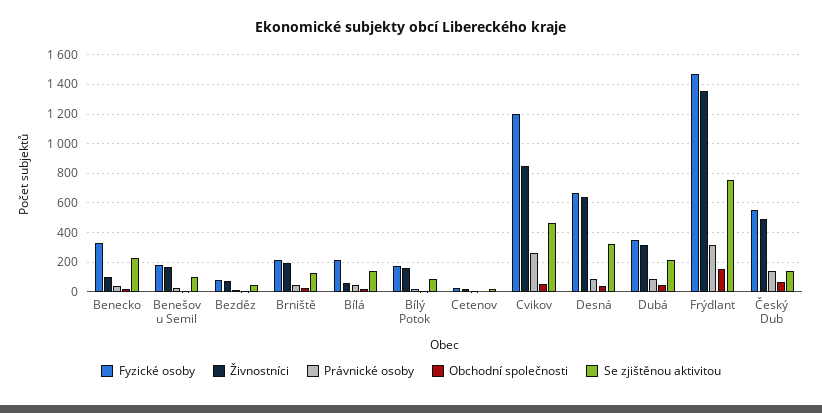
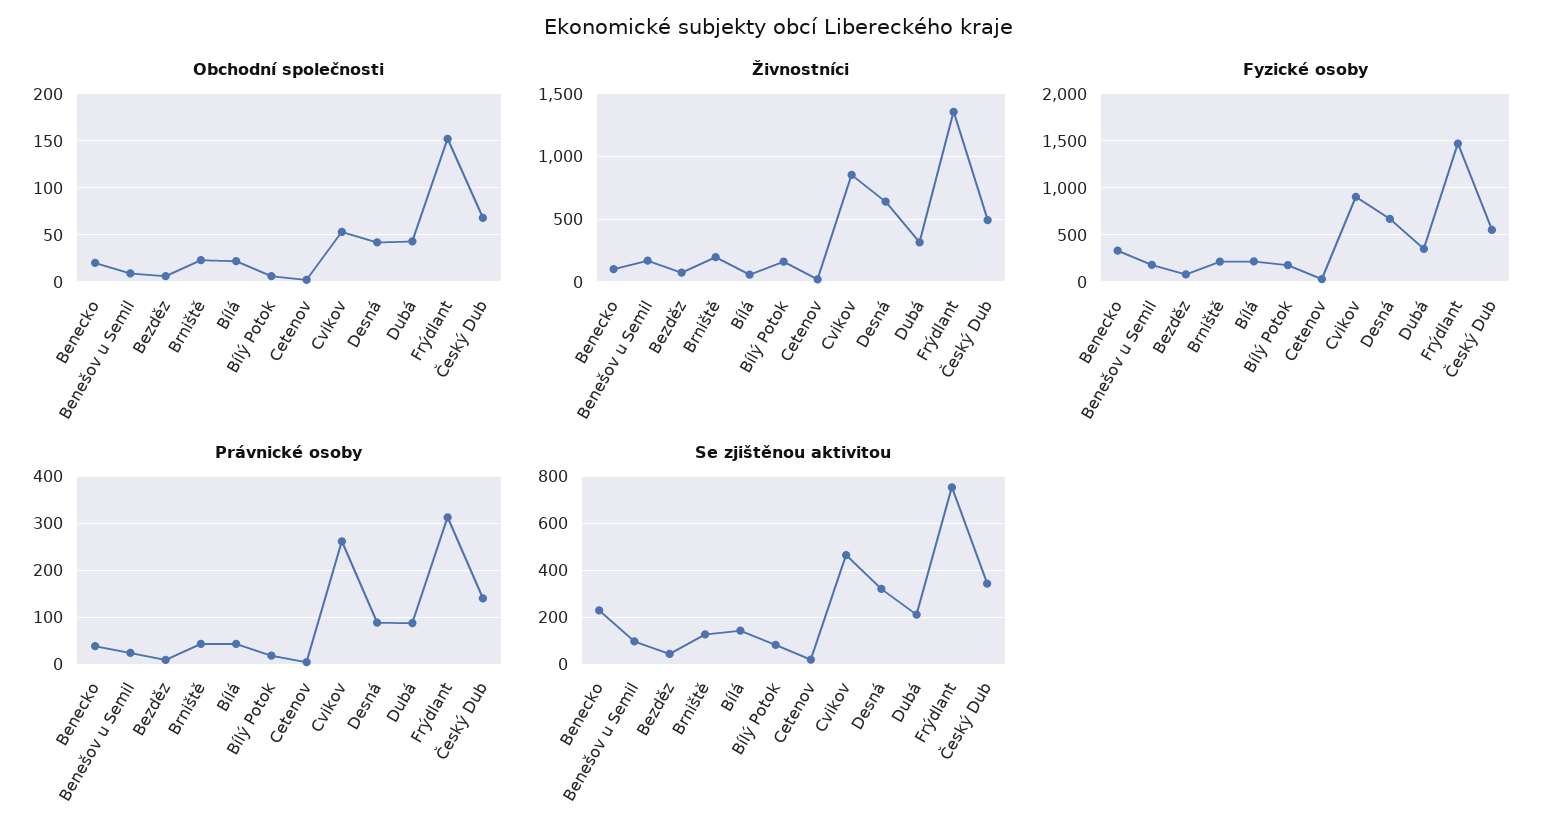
  {
    "Fyzické osoby": {
      "Benecko": 350,
      "Benešov u Semil": 200,
      "Bezděz": 100,
      "Brniště": 200,
      "Bílá": 200,
      "Bílý Potok": 200,
      "Cetenov": 50,
-     "Cvikov": 1200,
+     "Cvikov": 900,
      "Desná": 650,
      "Dubá": 350,
      "Frýdlant": 1450,
      "Český Dub": 550
    },
    "Živnostníci": {
      "Benecko": 100,
      "Benešov u Semil": 150,
      "Bezděz": 50,
      "Brniště": 200,
      "Bílá": 50,
      "Bílý Potok": 150,
      "Cetenov": 0,
      "Cvikov": 850,
      "Desná": 650,
      "Dubá": 300,
      "Frýdlant": 1350,
      "Český Dub": 500
    },
    "Právnické osoby": {
      "Benecko": 40,
      "Benešov u Semil": 20,
      "Bezděz": 20,
      "Brniště": 40,
      "Bílá": 40,
      "Bílý Potok": 20,
      "Cetenov": 0,
      "Cvikov": 260,
      "Desná": 80,
      "Dubá": 80,
      "Frýdlant": 320,
      "Český Dub": 140
    },
    "Obchodní společnosti": {
      "Benecko": 20,
      "Benešov u Semil": 10,
      "Bezděz": 10,
      "Brniště": 20,
      "Bílá": 20,
      "Bílý Potok": 10,
      "Cetenov": 0,
      "Cvikov": 50,
      "Desná": 40,
      "Dubá": 40,
      "Frýdlant": 150,
      "Český Dub": 70
    },
    "Se zjištěnou aktivitou": {
      "Benecko": 250,
      "Benešov u Semil": 100,
      "Bezděz": 50,
      "Brniště": 150,
      "Bílá": 150,
      "Bílý Potok": 100,
      "Cetenov": 0,
      "Cvikov": 450,
      "Desná": 300,
      "Dubá": 200,
      "Frýdlant": 750,
-     "Český Dub": 150
+     "Český Dub": 350
    }
  }

